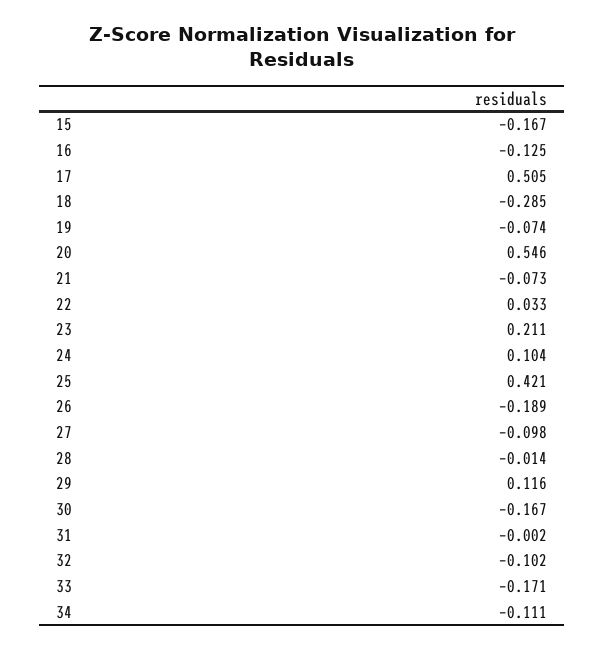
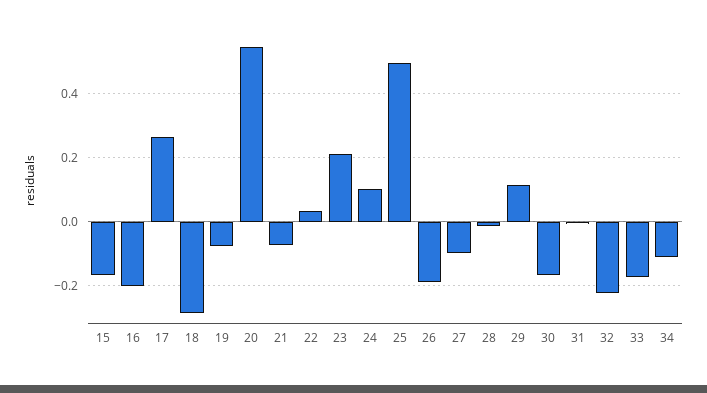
  {
    "15": -0.167,
-   "16": -0.125,
+   "16": -0.2,
-   "17": 0.505,
+   "17": 0.26,
    "18": -0.285,
    "19": -0.074,
    "20": 0.546,
    "21": -0.073,
    "22": 0.033,
    "23": 0.211,
    "24": 0.104,
-   "25": 0.421,
+   "25": 0.5,
    "26": -0.189,
    "27": -0.098,
    "28": -0.014,
    "29": 0.116,
    "30": -0.167,
    "31": -0.002,
-   "32": -0.102,
+   "32": -0.22,
    "33": -0.171,
    "34": -0.111
  }

